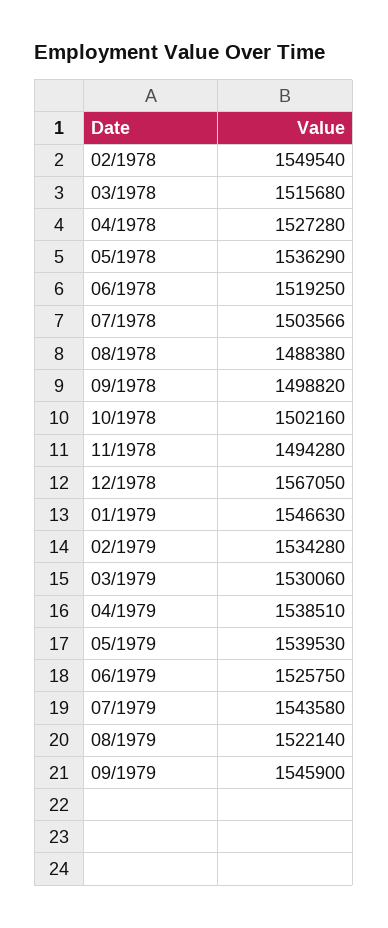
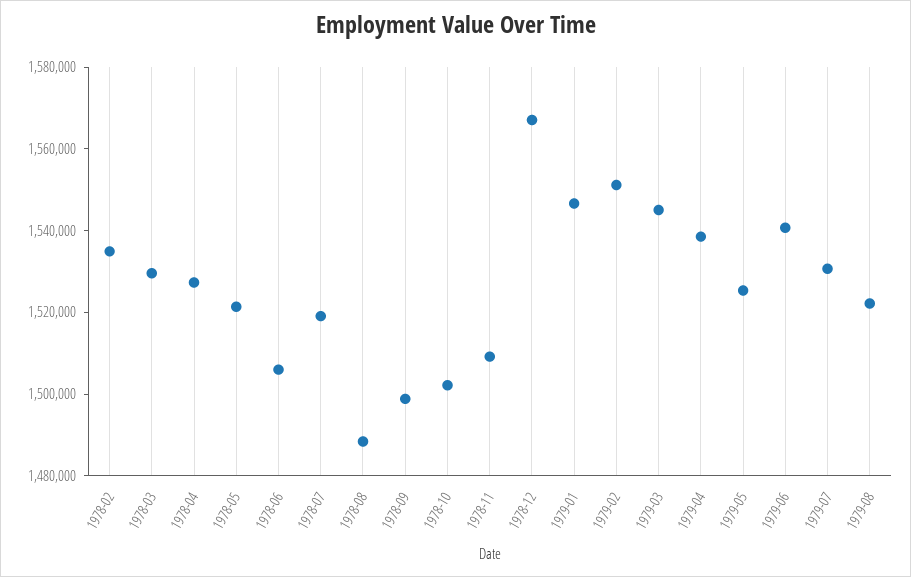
  {
-   "02/1978": 1549540,
+   "02/1978": 1535000,
-   "03/1978": 1515680,
+   "03/1978": 1530000,
    "04/1978": 1527280,
-   "05/1978": 1536290,
+   "05/1978": 1520000,
-   "06/1978": 1519250,
+   "06/1978": 1505000,
-   "07/1978": 1503566,
+   "07/1978": 1520000,
    "08/1978": 1488380,
    "09/1978": 1498820,
    "10/1978": 1502160,
-   "11/1978": 1494280,
+   "11/1978": 1510000,
    "12/1978": 1567050,
    "01/1979": 1546630,
-   "02/1979": 1534280,
+   "02/1979": 1550000,
-   "03/1979": 1530060,
+   "03/1979": 1545000,
    "04/1979": 1538510,
-   "05/1979": 1539530,
+   "05/1979": 1525000,
-   "06/1979": 1525750,
+   "06/1979": 1540000,
-   "07/1979": 1543580,
+   "07/1979": 1530000,
-   "08/1979": 1522140,
+   "08/1979": 1522140
-   "09/1979": 1545900
  }

